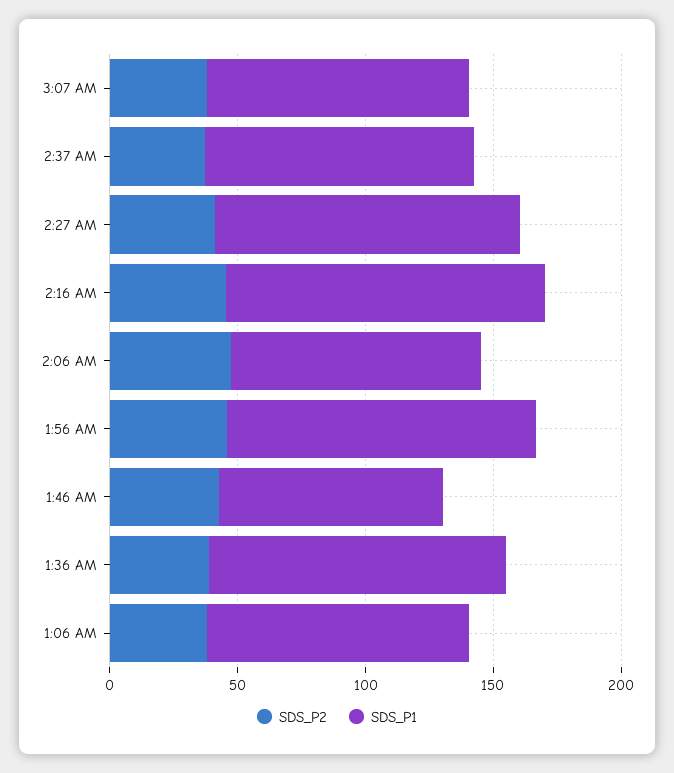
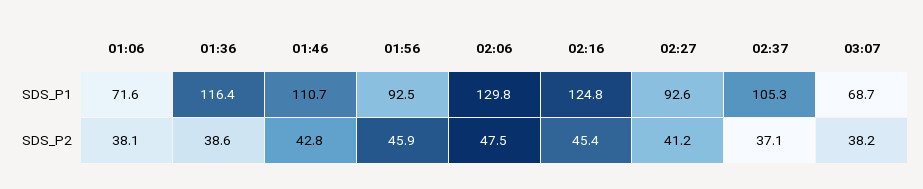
  {
    "SDS_P2": {
      "3:07 AM": 38.2,
      "2:37 AM": 37.1,
      "2:27 AM": 41.2,
      "2:16 AM": 45.4,
      "2:06 AM": 47.5,
      "1:56 AM": 45.9,
      "1:46 AM": 42.8,
      "1:36 AM": 38.6,
      "1:06 AM": 38.1
    },
    "SDS_P1": {
-     "3:07 AM": 100,
+     "3:07 AM": 68.7,
      "2:37 AM": 105.3,
-     "2:27 AM": 120,
+     "2:27 AM": 92.6,
      "2:16 AM": 124.8,
-     "2:06 AM": 100,
+     "2:06 AM": 129.8,
-     "1:56 AM": 120,
+     "1:56 AM": 92.5,
-     "1:46 AM": 90,
+     "1:46 AM": 110.7,
      "1:36 AM": 116.4,
-     "1:06 AM": 100
+     "1:06 AM": 71.6
    }
  }

